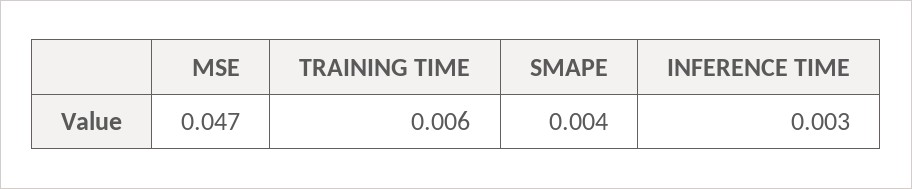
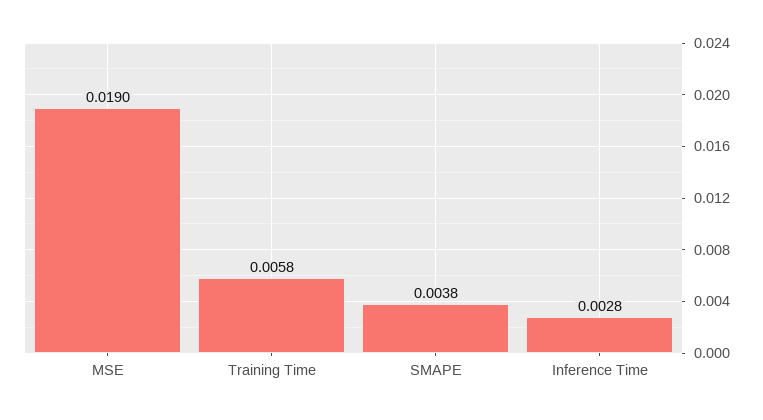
  {
-   "MSE": 0.047,
+   "MSE": 0.019,
    "TRAINING TIME": 0.0058,
    "SMAPE": 0.0038,
    "INFERENCE TIME": 0.0028
  }

